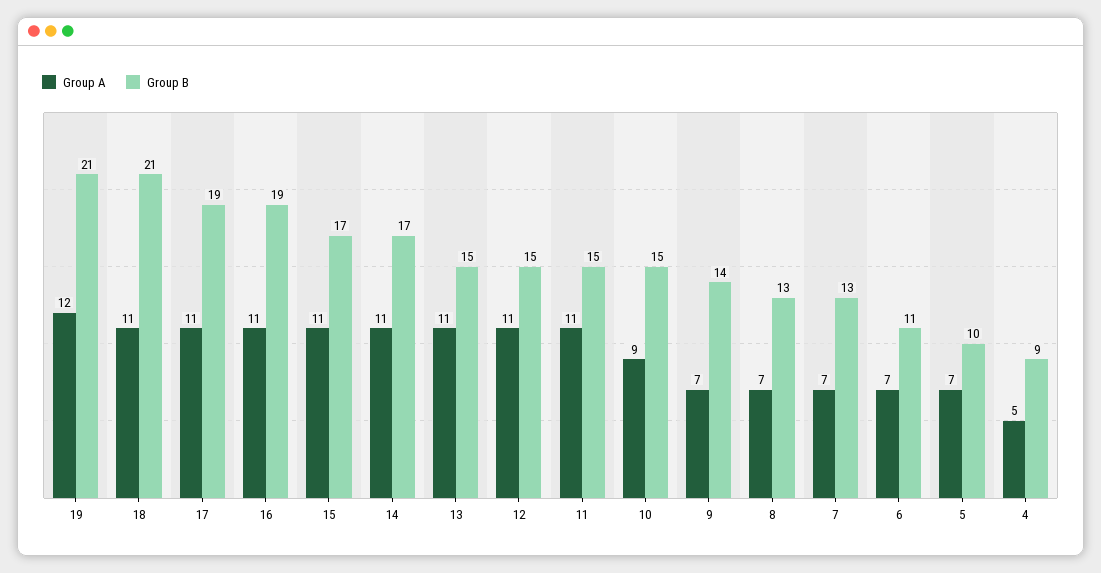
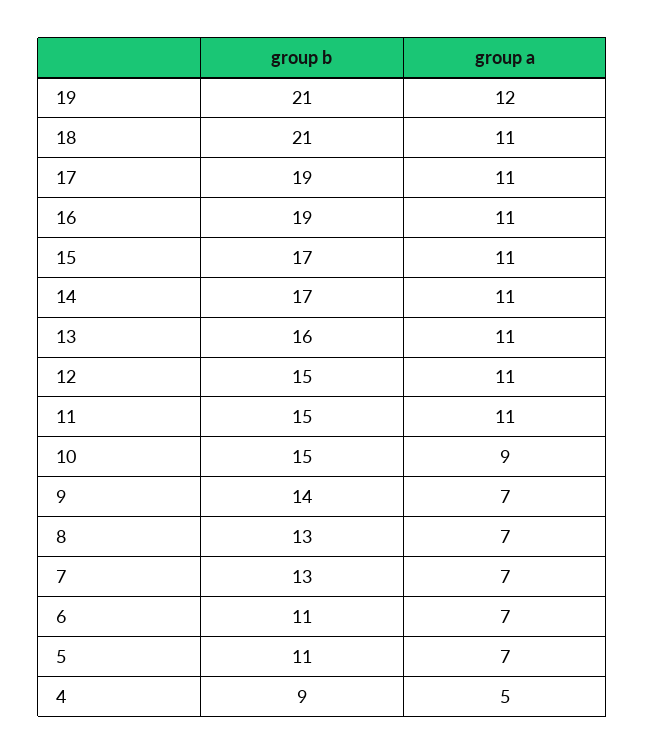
  {
    "Group A": {
      "19": 12,
      "18": 11,
      "17": 11,
      "16": 11,
      "15": 11,
      "14": 11,
      "13": 11,
      "12": 11,
      "11": 11,
      "10": 9,
      "9": 7,
      "8": 7,
      "7": 7,
      "6": 7,
      "5": 7,
      "4": 5
    },
    "Group B": {
      "19": 21,
      "18": 21,
      "17": 19,
      "16": 19,
      "15": 17,
      "14": 17,
-     "13": 15,
+     "13": 16,
      "12": 15,
      "11": 15,
      "10": 15,
      "9": 14,
      "8": 13,
      "7": 13,
      "6": 11,
-     "5": 10,
+     "5": 11,
      "4": 9
    }
  }

